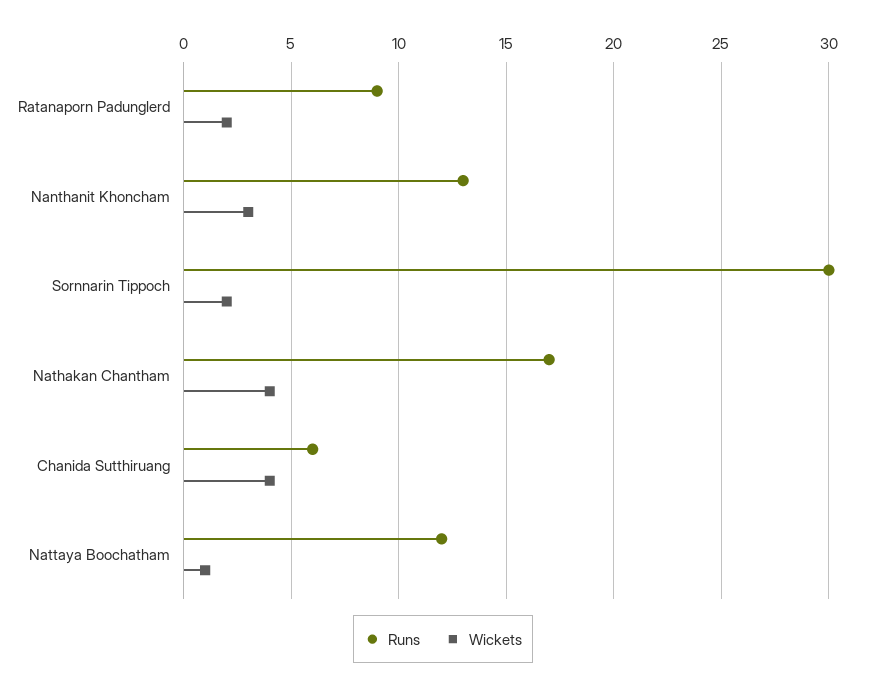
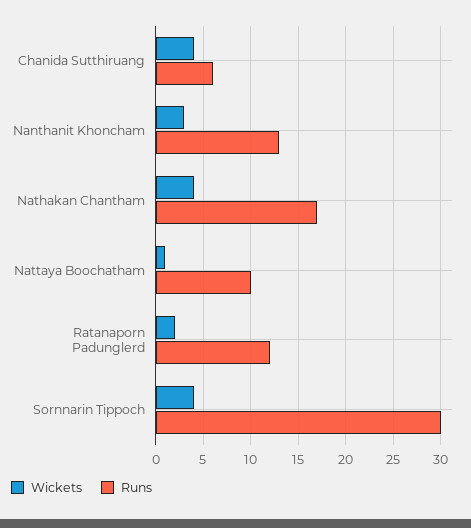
  {
    "Runs": {
-     "Ratanaporn Padunglerd": 9,
+     "Ratanaporn Padunglerd": 12,
      "Nanthanit Khoncham": 13,
      "Sornnarin Tippoch": 30,
      "Nathakan Chantham": 17,
      "Chanida Sutthiruang": 6,
-     "Nattaya Boochatham": 12
+     "Nattaya Boochatham": 10
    },
    "Wickets": {
      "Ratanaporn Padunglerd": 2,
      "Nanthanit Khoncham": 3,
-     "Sornnarin Tippoch": 2,
+     "Sornnarin Tippoch": 4,
      "Nathakan Chantham": 4,
      "Chanida Sutthiruang": 4,
      "Nattaya Boochatham": 1
    }
  }

